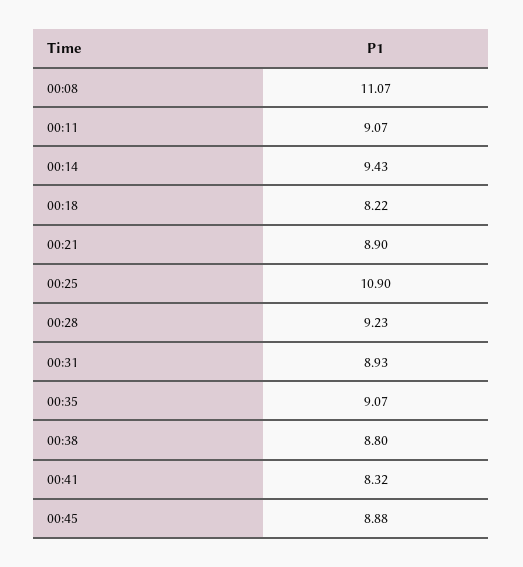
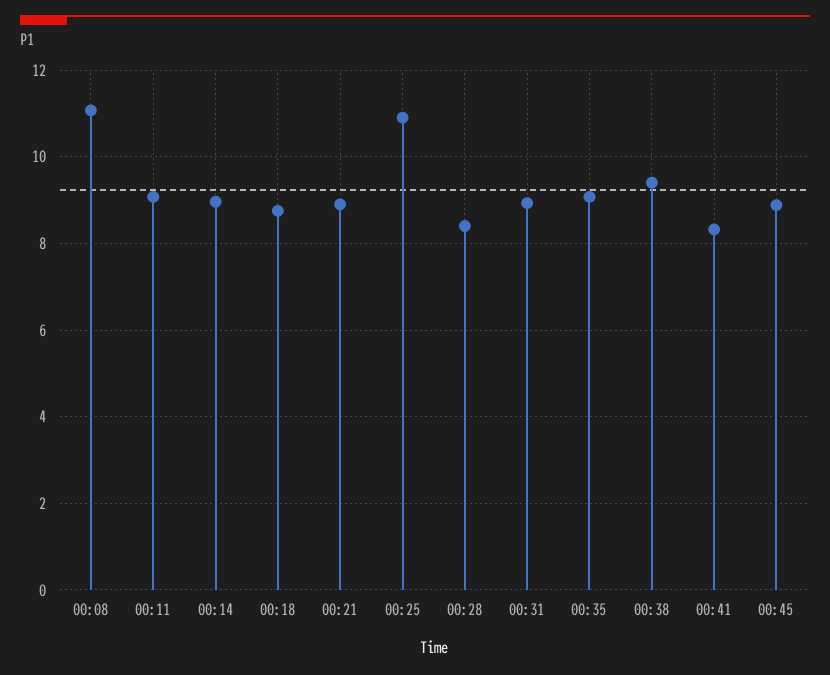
  {
    "00:08": 11.07,
    "00:11": 9.07,
-   "00:14": 9.43,
+   "00:14": 9,
-   "00:18": 8.22,
+   "00:18": 8.8,
    "00:21": 8.9,
    "00:25": 10.9,
-   "00:28": 9.23,
+   "00:28": 8.4,
    "00:31": 8.93,
    "00:35": 9.07,
-   "00:38": 8.8,
+   "00:38": 9.4,
    "00:41": 8.32,
    "00:45": 8.88
  }

